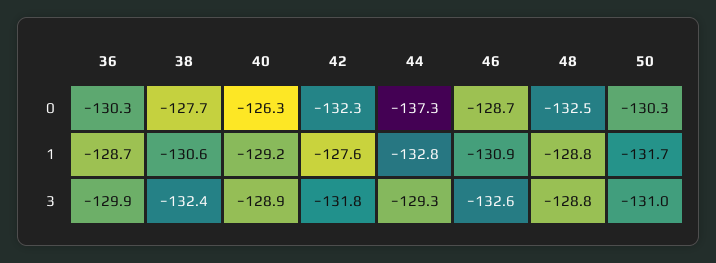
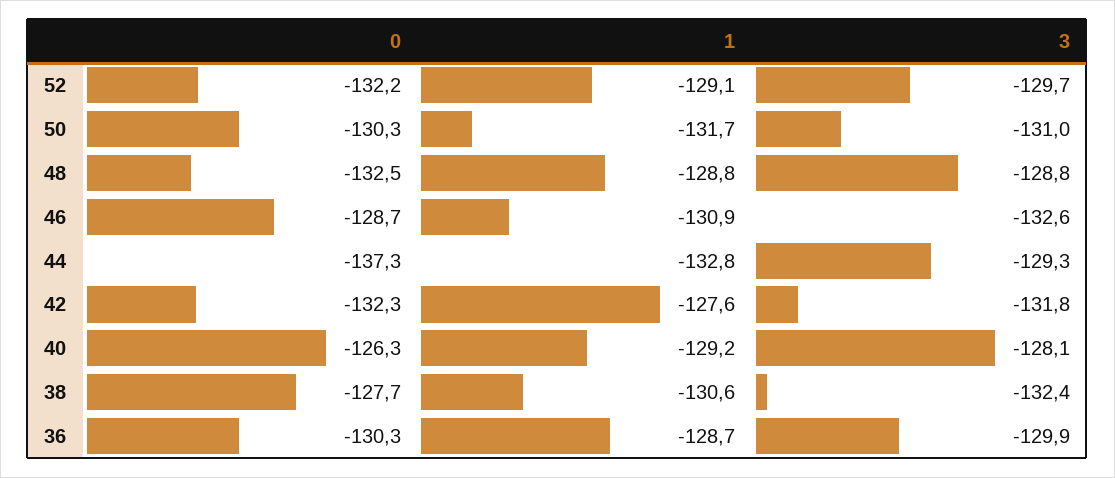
  {
    "36": {
      "0": -130.3,
      "1": -128.7,
      "3": -129.9
    },
    "38": {
      "0": -127.7,
      "1": -130.6,
      "3": -132.4
    },
    "40": {
      "0": -126.3,
      "1": -129.2,
-     "3": -128.9
+     "3": -128.1
    },
    "42": {
      "0": -132.3,
      "1": -127.6,
      "3": -131.8
    },
    "44": {
      "0": -137.3,
      "1": -132.8,
      "3": -129.3
    },
    "46": {
      "0": -128.7,
      "1": -130.9,
      "3": -132.6
    },
    "48": {
      "0": -132.5,
      "1": -128.8,
      "3": -128.8
    },
    "50": {
      "0": -130.3,
      "1": -131.7,
      "3": -131
-   }
+   },
+   "52": {
+     "0": -132.2,
+     "1": -129.1,
+     "3": -129.7
+   }
  }

